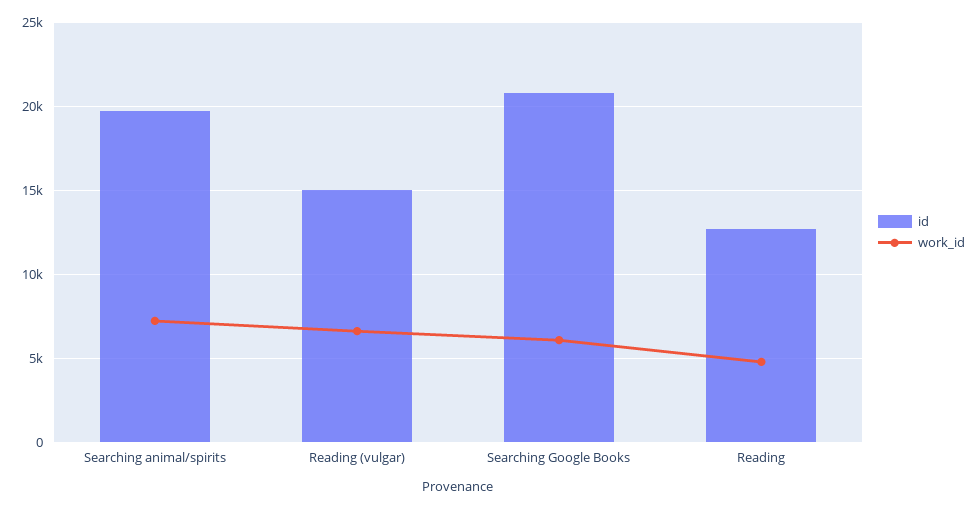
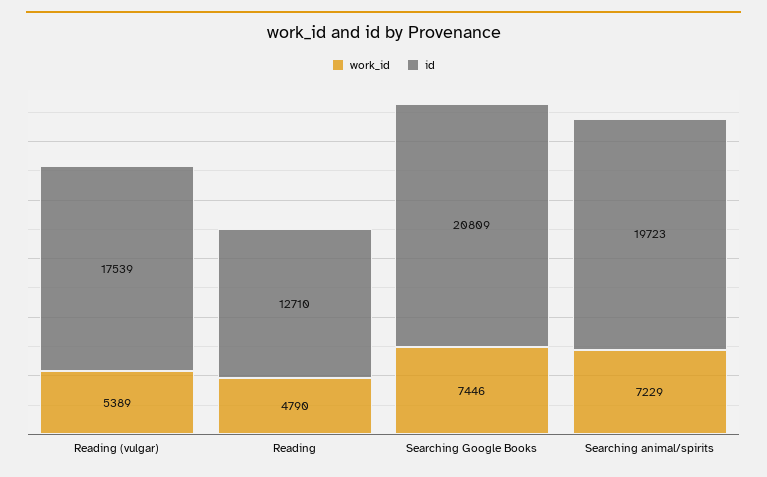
  {
    "id": {
      "Searching animal/spirits": 19723,
-     "Reading (vulgar)": 15000,
+     "Reading (vulgar)": 17539,
      "Searching Google Books": 20809,
      "Reading": 12710
    },
    "work_id": {
      "Searching animal/spirits": 7229,
-     "Reading (vulgar)": 6500,
+     "Reading (vulgar)": 5389,
-     "Searching Google Books": 6000,
+     "Searching Google Books": 7446,
      "Reading": 4790
    }
  }

